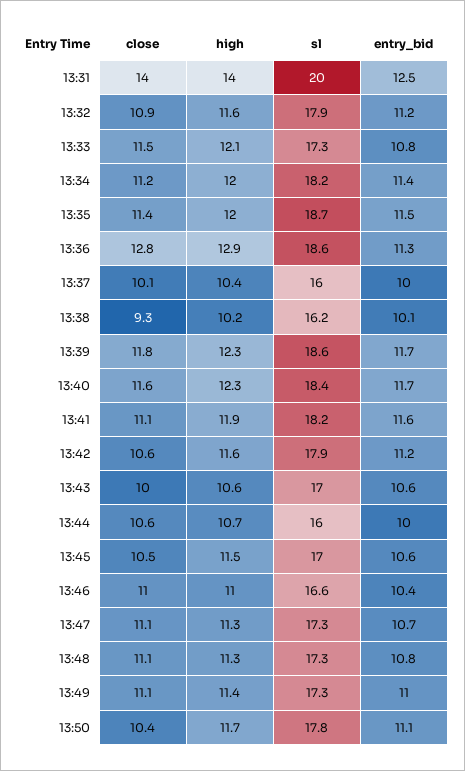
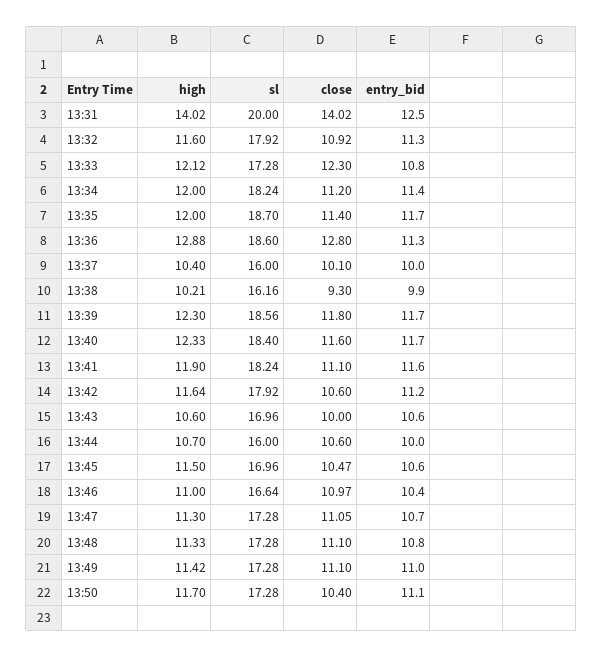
  {
    "close": {
      "13:31": 14.02,
      "13:32": 10.92,
-     "13:33": 11.5,
+     "13:33": 12.3,
      "13:34": 11.2,
      "13:35": 11.4,
      "13:36": 12.8,
      "13:37": 10.1,
      "13:38": 9.3,
      "13:39": 11.8,
      "13:40": 11.6,
      "13:41": 11.1,
      "13:42": 10.6,
      "13:43": 10,
      "13:44": 10.6,
      "13:45": 10.47,
      "13:46": 10.97,
      "13:47": 11.05,
      "13:48": 11.1,
      "13:49": 11.1,
      "13:50": 10.4
    },
    "high": {
      "13:31": 14.02,
      "13:32": 11.6,
      "13:33": 12.12,
      "13:34": 12,
      "13:35": 12,
      "13:36": 12.88,
      "13:37": 10.4,
      "13:38": 10.21,
      "13:39": 12.3,
      "13:40": 12.33,
      "13:41": 11.9,
      "13:42": 11.64,
      "13:43": 10.6,
      "13:44": 10.7,
      "13:45": 11.5,
      "13:46": 11,
      "13:47": 11.3,
      "13:48": 11.33,
      "13:49": 11.42,
      "13:50": 11.7
    },
    "sl": {
      "13:31": 20,
      "13:32": 17.92,
      "13:33": 17.28,
      "13:34": 18.24,
      "13:35": 18.7,
      "13:36": 18.6,
      "13:37": 16,
      "13:38": 16.16,
      "13:39": 18.56,
      "13:40": 18.4,
      "13:41": 18.24,
      "13:42": 17.92,
      "13:43": 16.96,
      "13:44": 16,
      "13:45": 16.96,
      "13:46": 16.64,
      "13:47": 17.28,
      "13:48": 17.28,
      "13:49": 17.28,
-     "13:50": 17.8
+     "13:50": 17.28
    },
    "entry_bid": {
      "13:31": 12.5,
-     "13:32": 11.2,
+     "13:32": 11.3,
      "13:33": 10.8,
      "13:34": 11.4,
-     "13:35": 11.5,
+     "13:35": 11.7,
      "13:36": 11.3,
      "13:37": 10,
-     "13:38": 10.1,
+     "13:38": 9.9,
      "13:39": 11.7,
      "13:40": 11.7,
      "13:41": 11.6,
      "13:42": 11.2,
      "13:43": 10.6,
      "13:44": 10,
      "13:45": 10.6,
      "13:46": 10.4,
      "13:47": 10.7,
      "13:48": 10.8,
      "13:49": 11,
      "13:50": 11.1
    }
  }

